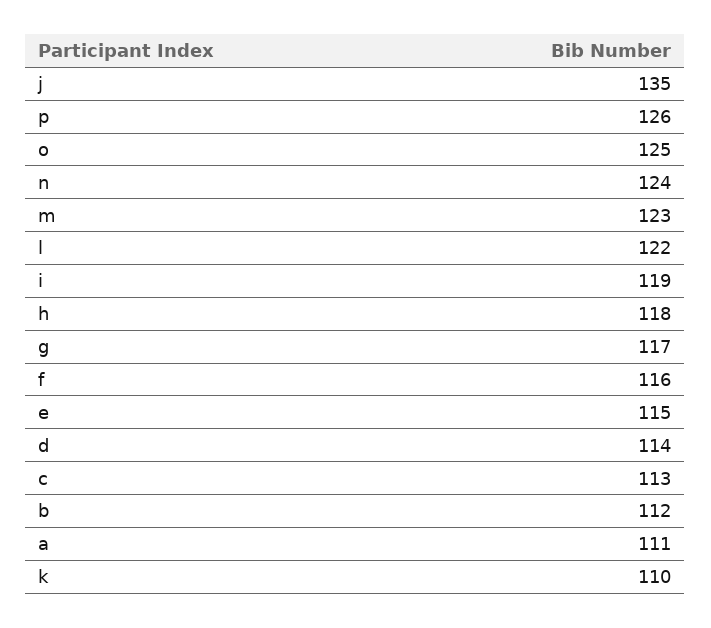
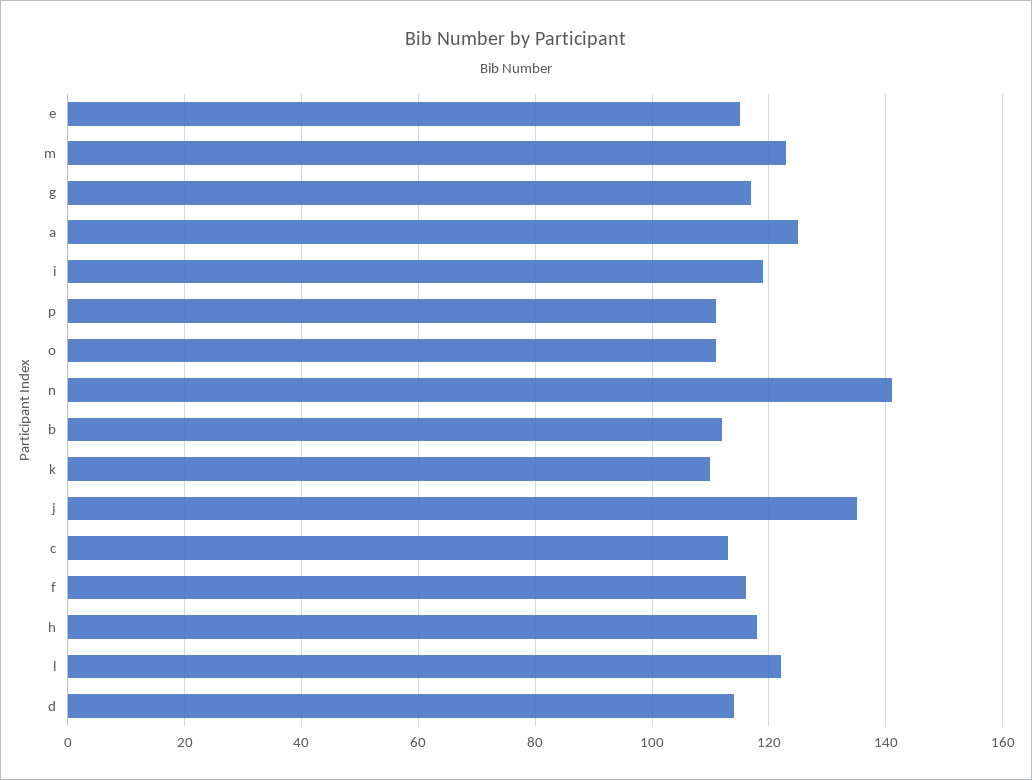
  {
    "j": 135,
-   "p": 126,
+   "p": 110,
-   "o": 125,
+   "o": 110,
-   "n": 124,
+   "n": 140,
    "m": 123,
    "l": 122,
    "i": 119,
    "h": 118,
    "g": 117,
    "f": 116,
    "e": 115,
    "d": 114,
    "c": 113,
    "b": 112,
-   "a": 111,
+   "a": 125,
    "k": 110
  }

